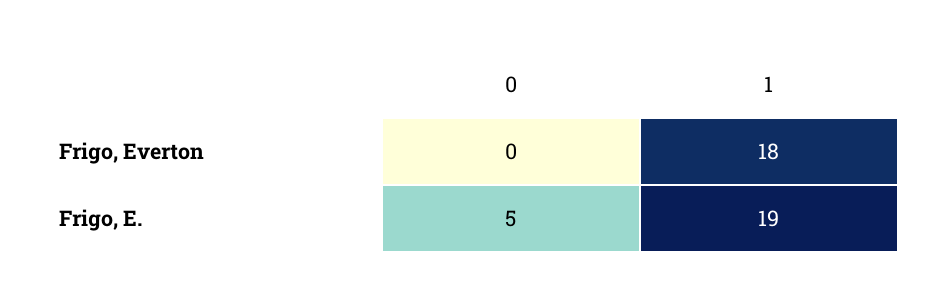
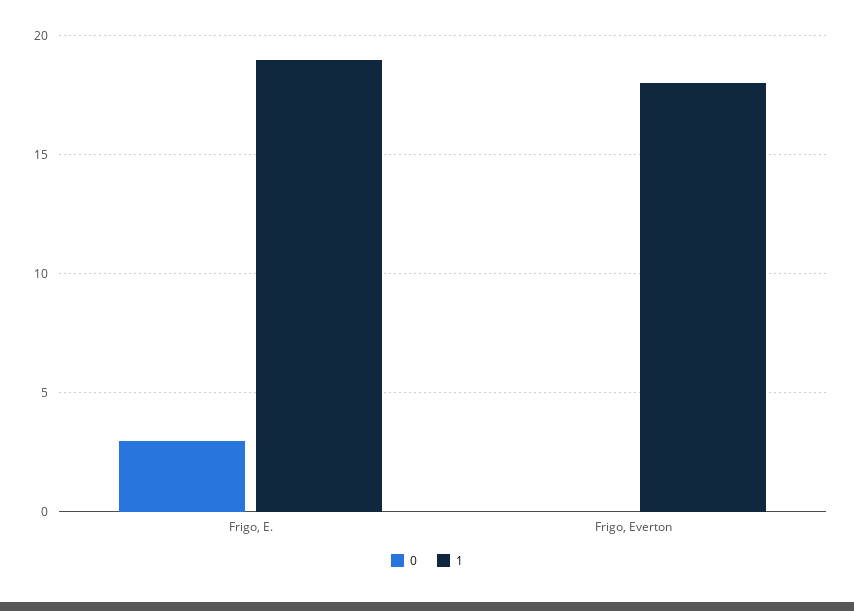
  {
    "0": {
      "Frigo, Everton": 0,
-     "Frigo, E.": 5
+     "Frigo, E.": 3
    },
    "1": {
      "Frigo, Everton": 18,
      "Frigo, E.": 19
    }
  }

